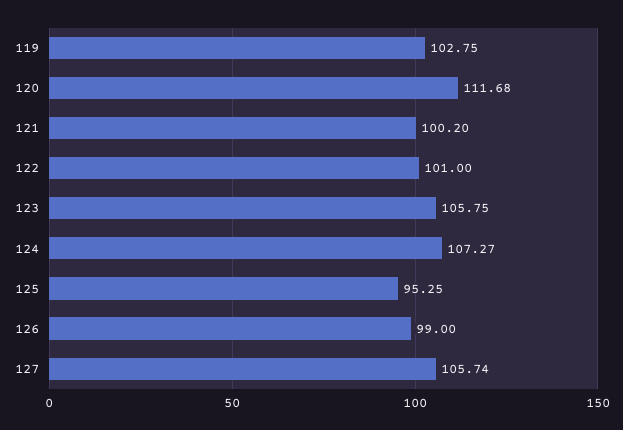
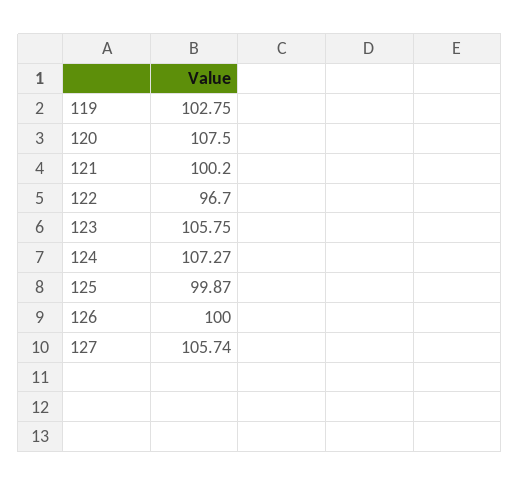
  {
    "119": 102.75,
-   "120": 111.68,
+   "120": 107.5,
    "121": 100.2,
-   "122": 101,
+   "122": 96.7,
    "123": 105.75,
    "124": 107.27,
-   "125": 95.25,
+   "125": 99.87,
-   "126": 99,
+   "126": 100,
    "127": 105.74
  }

